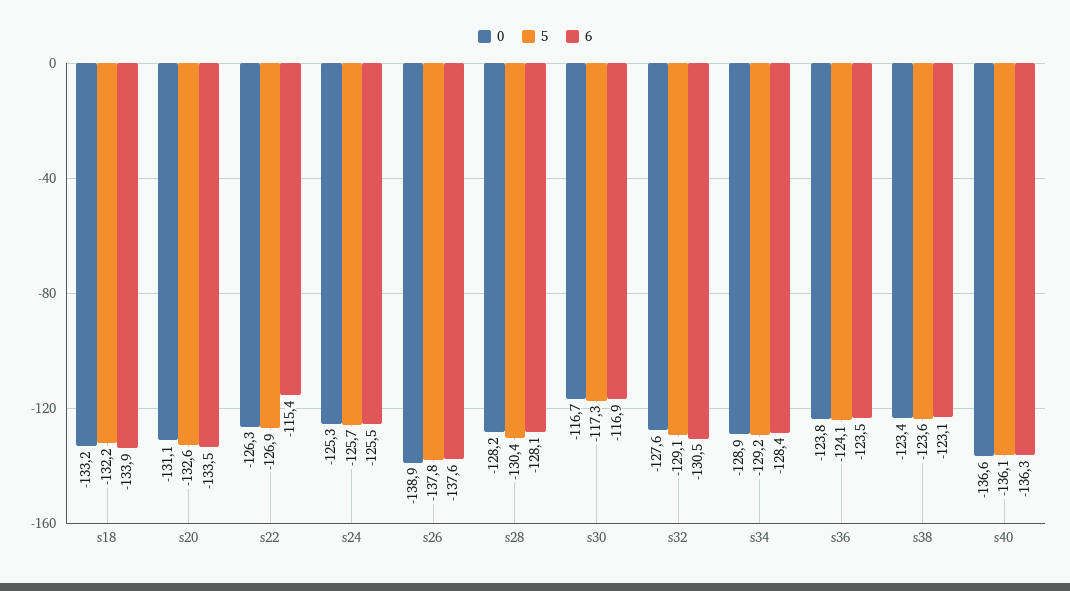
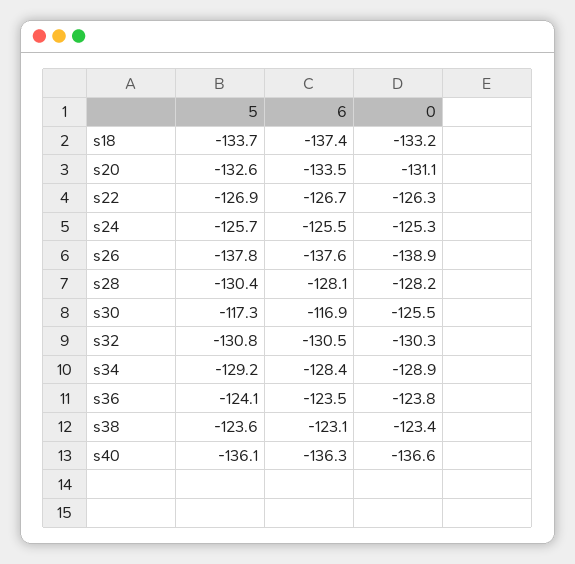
  {
    "0": {
      "s18": -133.2,
      "s20": -131.1,
      "s22": -126.3,
      "s24": -125.3,
      "s26": -138.9,
      "s28": -128.2,
-     "s30": -116.7,
+     "s30": -125.5,
-     "s32": -127.6,
+     "s32": -130.3,
      "s34": -128.9,
      "s36": -123.8,
      "s38": -123.4,
      "s40": -136.6
    },
    "5": {
-     "s18": -132.2,
+     "s18": -133.7,
      "s20": -132.6,
      "s22": -126.9,
      "s24": -125.7,
      "s26": -137.8,
      "s28": -130.4,
      "s30": -117.3,
-     "s32": -129.1,
+     "s32": -130.8,
      "s34": -129.2,
      "s36": -124.1,
      "s38": -123.6,
      "s40": -136.1
    },
    "6": {
-     "s18": -133.9,
+     "s18": -137.4,
      "s20": -133.5,
-     "s22": -115.4,
+     "s22": -126.7,
      "s24": -125.5,
      "s26": -137.6,
      "s28": -128.1,
      "s30": -116.9,
      "s32": -130.5,
      "s34": -128.4,
      "s36": -123.5,
      "s38": -123.1,
      "s40": -136.3
    }
  }

